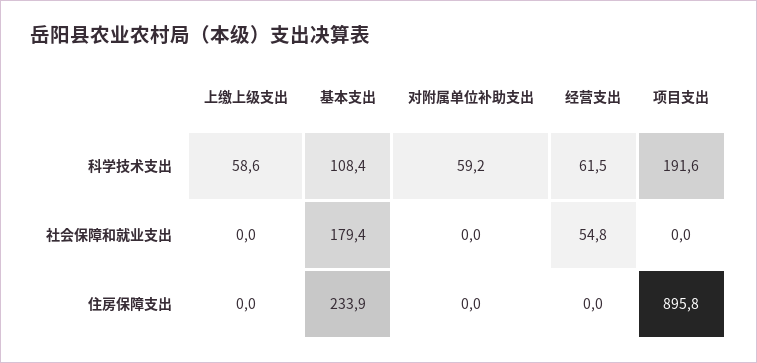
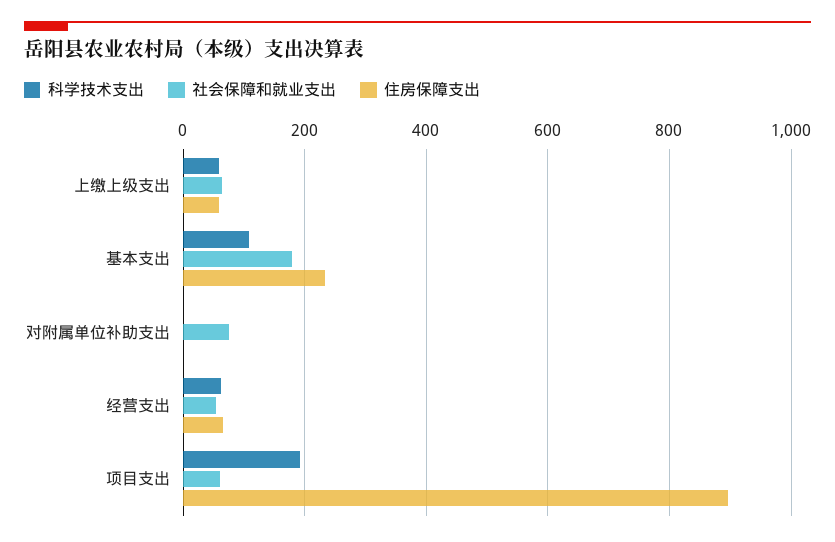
  {
    "科学技术支出": {
      "上缴上级支出": 58.6,
      "基本支出": 108.4,
-     "对附属单位补助支出": 59.2,
+     "对附属单位补助支出": 0,
      "经营支出": 61.5,
      "项目支出": 191.6
    },
    "社会保障和就业支出": {
-     "上缴上级支出": 0,
+     "上缴上级支出": 60,
      "基本支出": 179.4,
-     "对附属单位补助支出": 0,
+     "对附属单位补助支出": 80,
      "经营支出": 54.8,
-     "项目支出": 0
+     "项目支出": 60
    },
    "住房保障支出": {
-     "上缴上级支出": 0,
+     "上缴上级支出": 60,
      "基本支出": 233.9,
      "对附属单位补助支出": 0,
-     "经营支出": 0,
+     "经营支出": 60,
      "项目支出": 895.8
    }
  }

